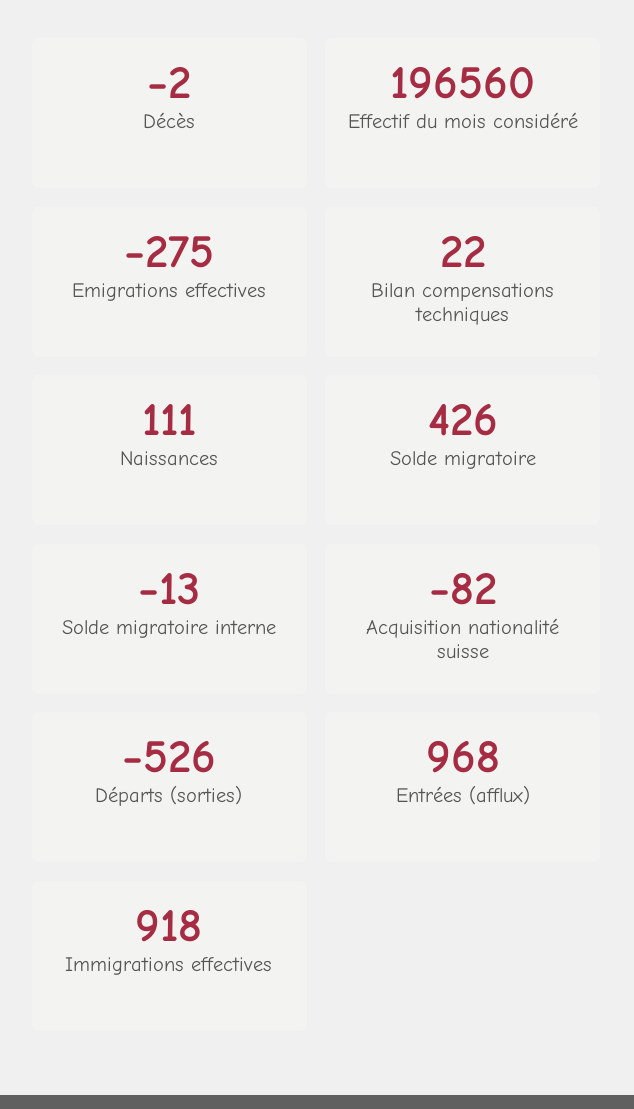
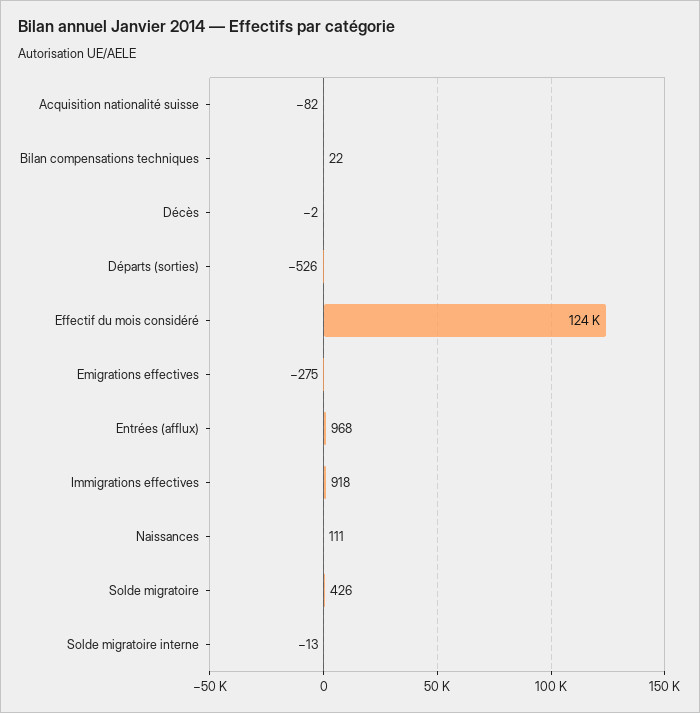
  {
    "Décès": -2,
-   "Effectif du mois considéré": 196560,
+   "Effectif du mois considéré": 124000,
    "Emigrations effectives": -275,
    "Bilan compensations techniques": 22,
    "Naissances": 111,
    "Solde migratoire": 426,
    "Solde migratoire interne": -13,
    "Acquisition nationalité suisse": -82,
    "Départs (sorties)": -526,
    "Entrées (afflux)": 968,
    "Immigrations effectives": 918
  }

